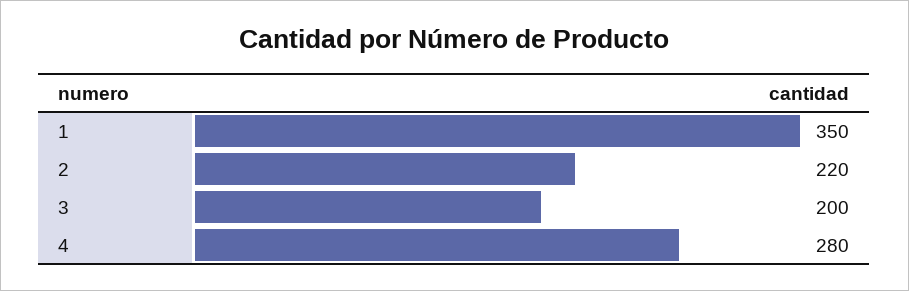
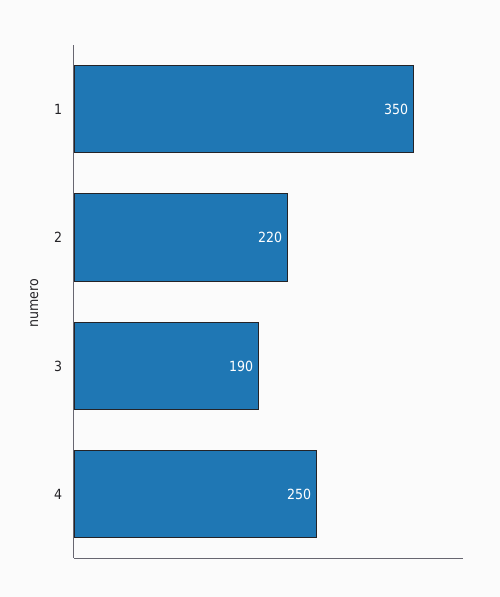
  {
    "1": 350,
    "2": 220,
-   "3": 200,
+   "3": 190,
-   "4": 280
+   "4": 250
  }

